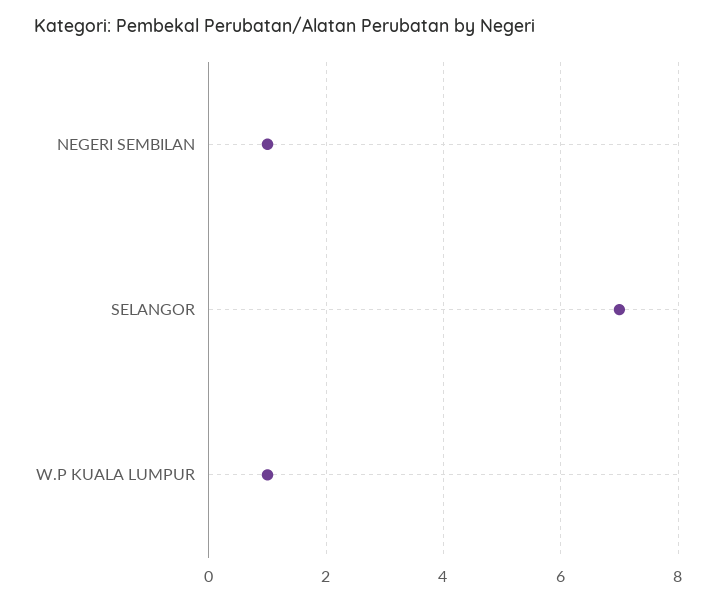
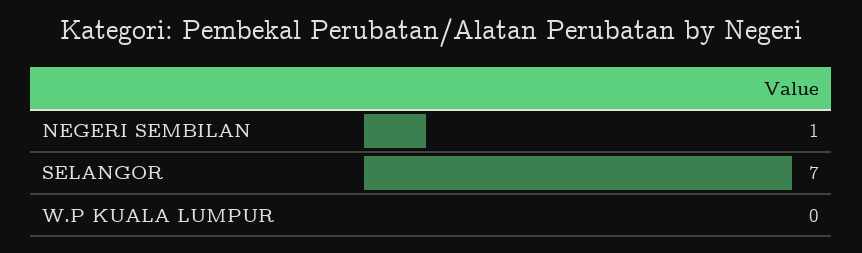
  {
    "NEGERI SEMBILAN": 1,
    "SELANGOR": 7,
-   "W.P KUALA LUMPUR": 1
+   "W.P KUALA LUMPUR": 0
  }

